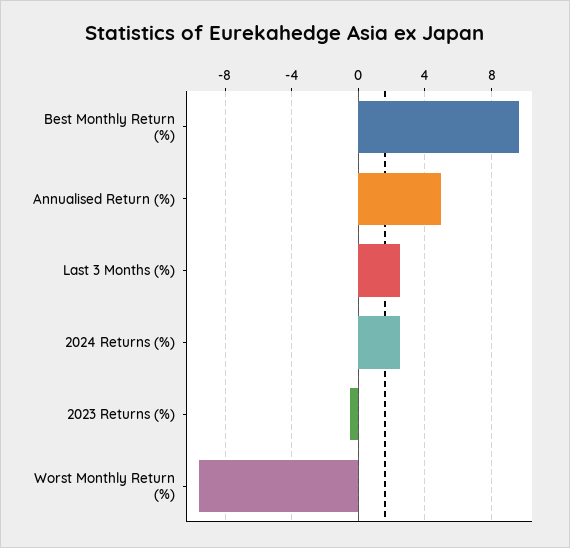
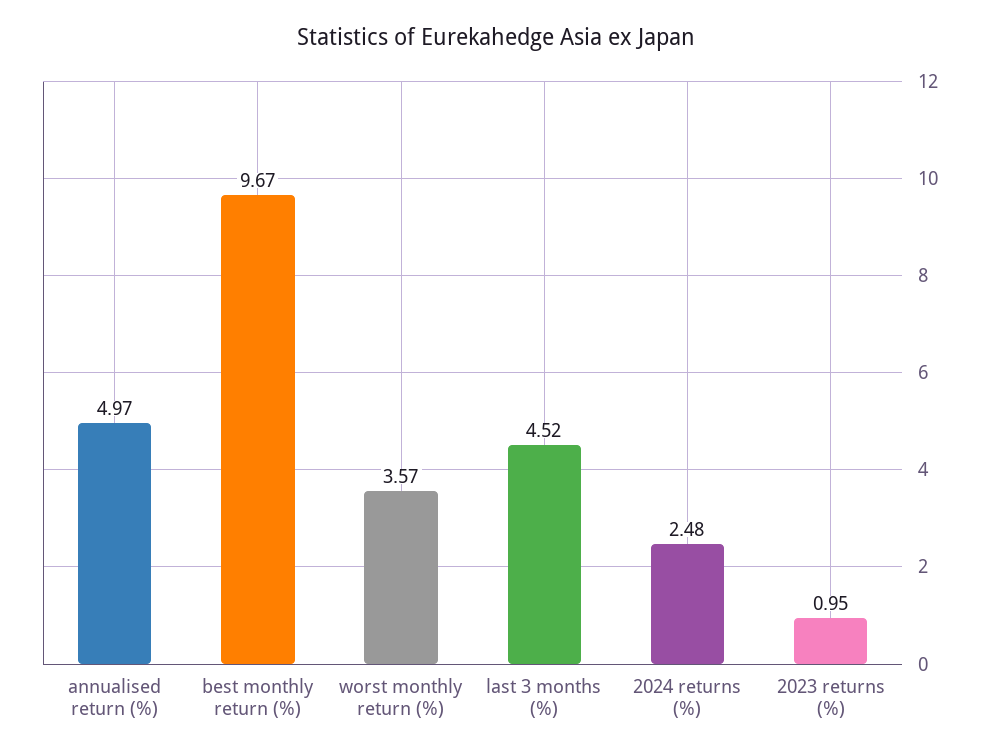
  {
    "Best Monthly Return (%)": 9.67,
    "Annualised Return (%)": 4.97,
-   "Last 3 Months (%)": 2.5,
+   "Last 3 Months (%)": 4.52,
    "2024 Returns (%)": 2.48,
-   "2023 Returns (%)": -0.5,
+   "2023 Returns (%)": 0.95,
-   "Worst Monthly Return (%)": -9.5
+   "Worst Monthly Return (%)": 3.57
  }

